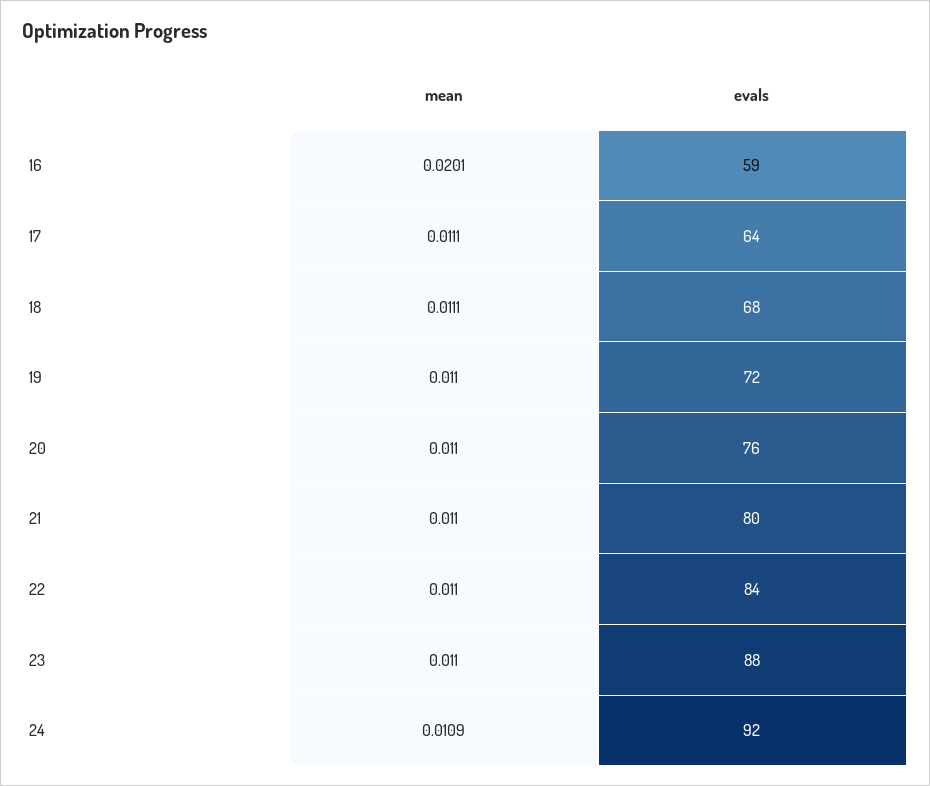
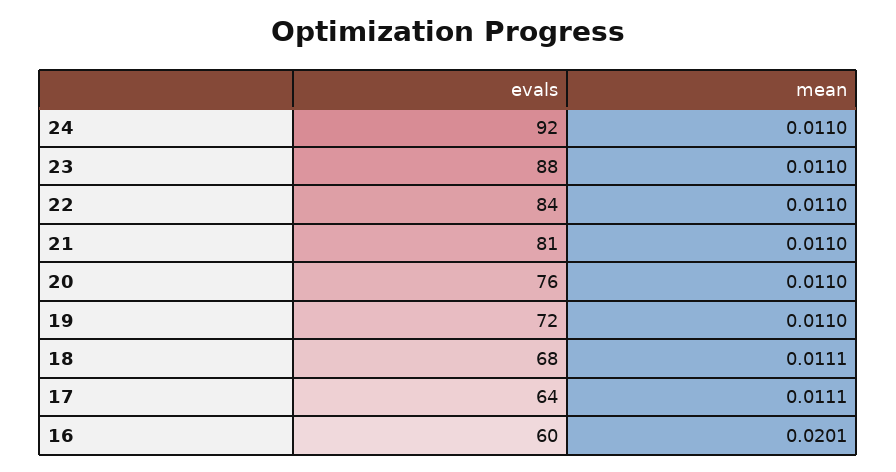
  {
    "mean": {
      "16": 0.0201,
      "17": 0.0111,
      "18": 0.0111,
      "19": 0.011,
      "20": 0.011,
      "21": 0.011,
      "22": 0.011,
      "23": 0.011,
-     "24": 0.0109
+     "24": 0.011
    },
    "evals": {
-     "16": 59,
+     "16": 60,
      "17": 64,
      "18": 68,
      "19": 72,
      "20": 76,
-     "21": 80,
+     "21": 81,
      "22": 84,
      "23": 88,
      "24": 92
    }
  }

